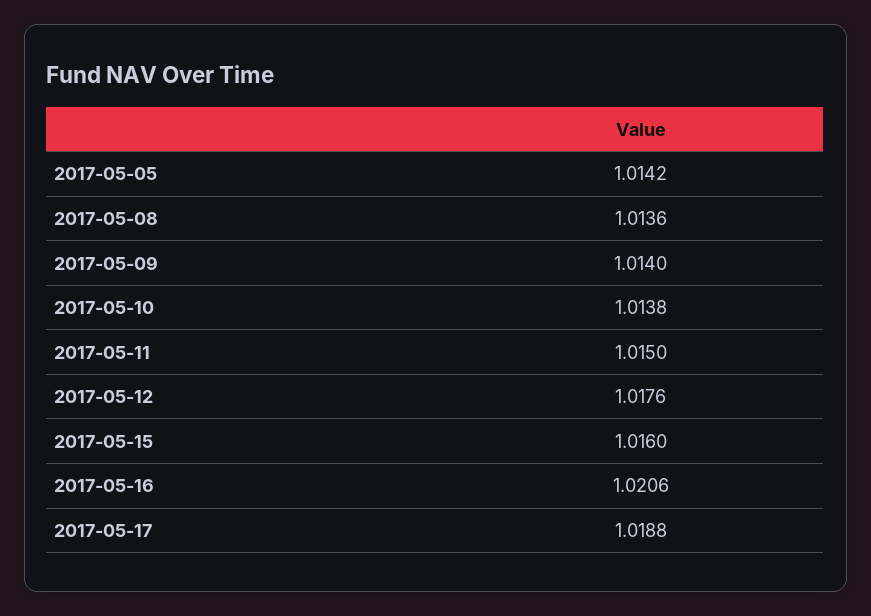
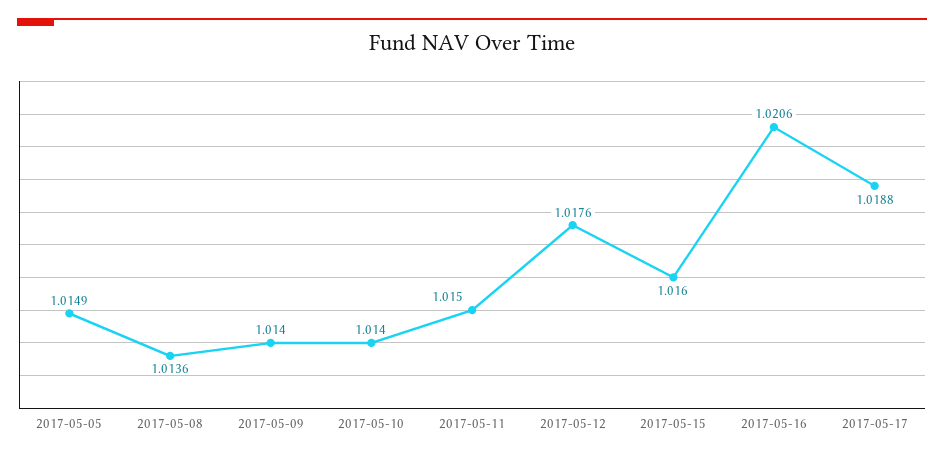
  {
-   "2017-05-05": 1.0142,
+   "2017-05-05": 1.0149,
    "2017-05-08": 1.0136,
    "2017-05-09": 1.014,
-   "2017-05-10": 1.0138,
+   "2017-05-10": 1.014,
    "2017-05-11": 1.015,
    "2017-05-12": 1.0176,
    "2017-05-15": 1.016,
    "2017-05-16": 1.0206,
    "2017-05-17": 1.0188
  }

